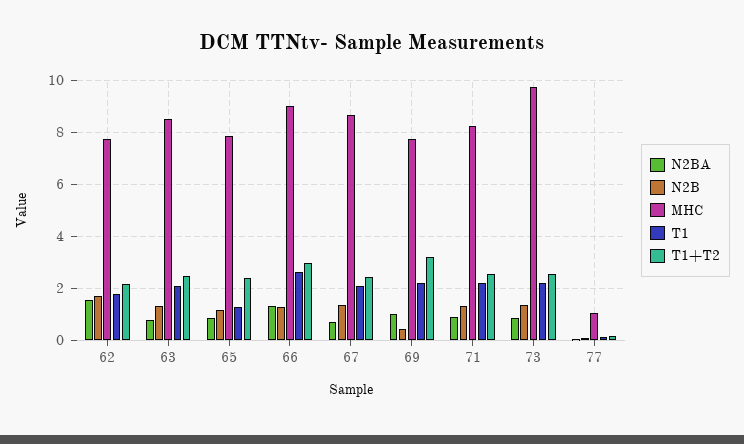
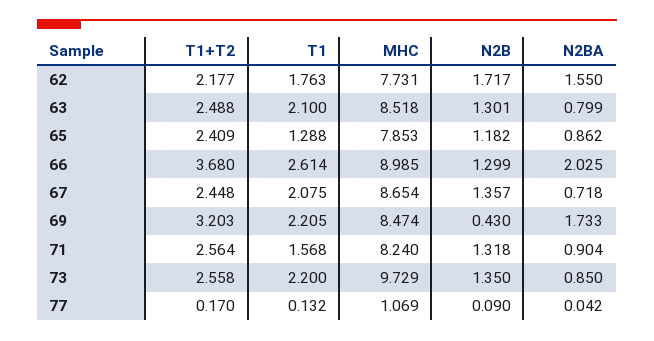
  {
    "N2BA": {
      "62": 1.55,
      "63": 0.799,
      "65": 0.862,
-     "66": 1.25,
+     "66": 2.025,
      "67": 0.718,
-     "69": 1,
+     "69": 1.733,
      "71": 0.904,
      "73": 0.85,
      "77": 0.042
    },
    "N2B": {
      "62": 1.717,
      "63": 1.301,
      "65": 1.182,
      "66": 1.299,
      "67": 1.357,
      "69": 0.43,
      "71": 1.318,
      "73": 1.35,
      "77": 0.09
    },
    "MHC": {
      "62": 7.731,
      "63": 8.518,
      "65": 7.853,
      "66": 8.985,
      "67": 8.654,
-     "69": 7.75,
+     "69": 8.474,
      "71": 8.24,
      "73": 9.729,
      "77": 1.069
    },
    "T1": {
      "62": 1.763,
      "63": 2.1,
      "65": 1.288,
      "66": 2.614,
      "67": 2.075,
      "69": 2.205,
-     "71": 2.25,
+     "71": 1.568,
      "73": 2.2,
      "77": 0.132
    },
    "T1+T2": {
      "62": 2.177,
      "63": 2.488,
      "65": 2.409,
-     "66": 3,
+     "66": 3.68,
      "67": 2.448,
      "69": 3.203,
      "71": 2.564,
      "73": 2.558,
      "77": 0.17
    }
  }

